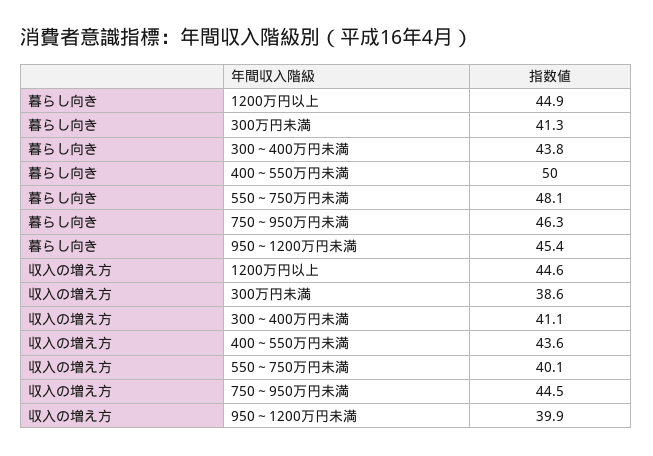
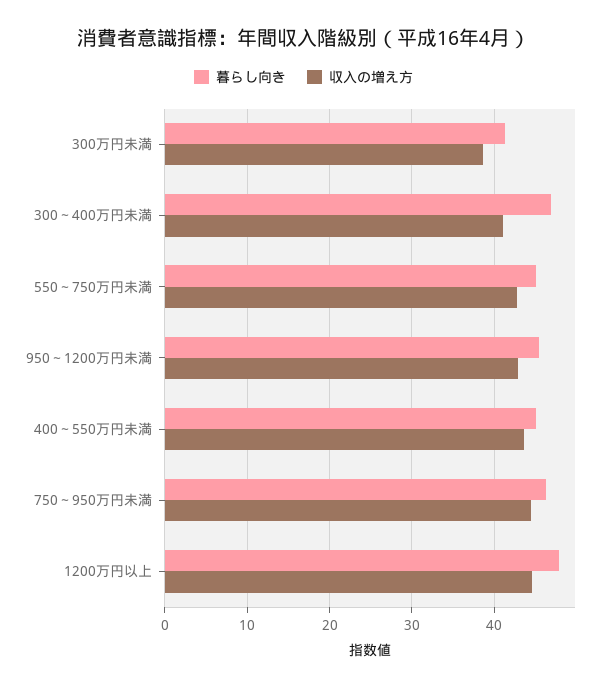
  {
    "暮らし向き": {
-     "1200万円以上": 44.9,
+     "1200万円以上": 48,
      "300万円未満": 41.3,
-     "300～400万円未満": 43.8,
+     "300～400万円未満": 47,
-     "400～550万円未満": 50,
+     "400～550万円未満": 45,
-     "550～750万円未満": 48.1,
+     "550～750万円未満": 45,
      "750～950万円未満": 46.3,
      "950～1200万円未満": 45.4
    },
    "収入の増え方": {
      "1200万円以上": 44.6,
      "300万円未満": 38.6,
      "300～400万円未満": 41.1,
      "400～550万円未満": 43.6,
-     "550～750万円未満": 40.1,
+     "550～750万円未満": 43,
      "750～950万円未満": 44.5,
-     "950～1200万円未満": 39.9
+     "950～1200万円未満": 43
    }
  }

